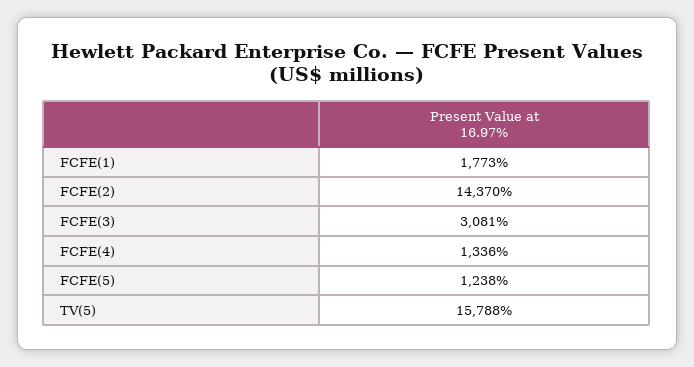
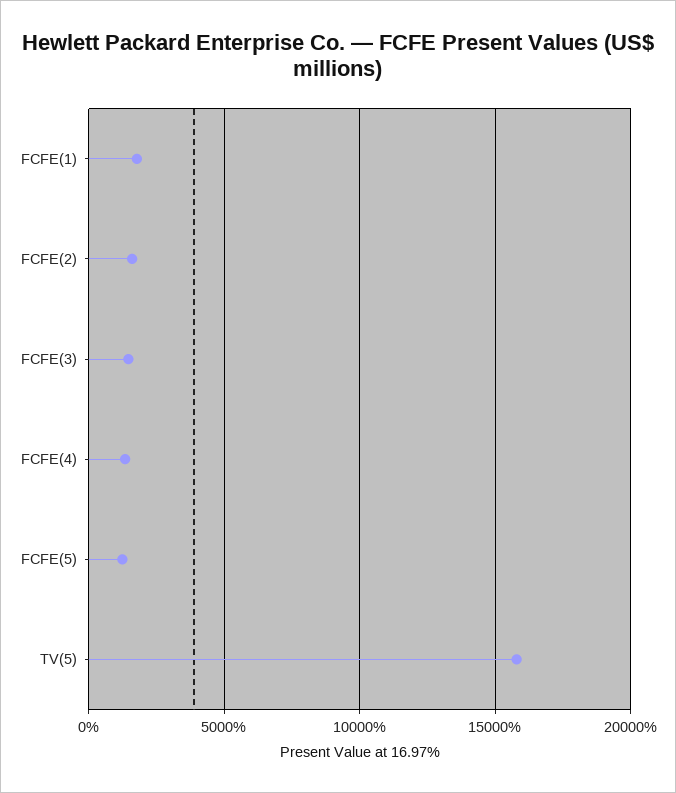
  {
    "FCFE(1)": 1773,
-   "FCFE(2)": 14370,
+   "FCFE(2)": 1500,
-   "FCFE(3)": 3081,
+   "FCFE(3)": 1500,
    "FCFE(4)": 1336,
    "FCFE(5)": 1238,
    "TV(5)": 15788
  }

